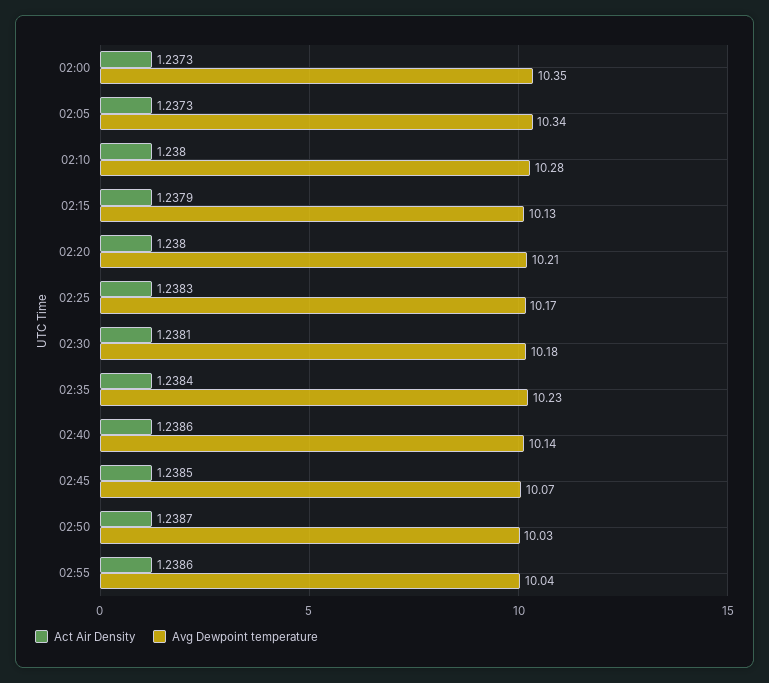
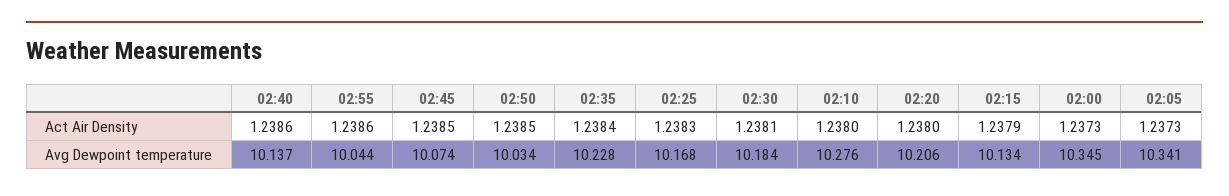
  {
    "Act Air Density": {
      "02:00": 1.2373,
      "02:05": 1.2373,
      "02:10": 1.238,
      "02:15": 1.2379,
      "02:20": 1.238,
      "02:25": 1.2383,
      "02:30": 1.2381,
      "02:35": 1.2384,
      "02:40": 1.2386,
      "02:45": 1.2385,
-     "02:50": 1.2387,
+     "02:50": 1.2385,
      "02:55": 1.2386
    },
    "Avg Dewpoint temperature": {
      "02:00": 10.345,
      "02:05": 10.341,
      "02:10": 10.276,
      "02:15": 10.134,
      "02:20": 10.206,
      "02:25": 10.168,
      "02:30": 10.184,
      "02:35": 10.228,
      "02:40": 10.137,
      "02:45": 10.074,
      "02:50": 10.034,
      "02:55": 10.044
    }
  }

